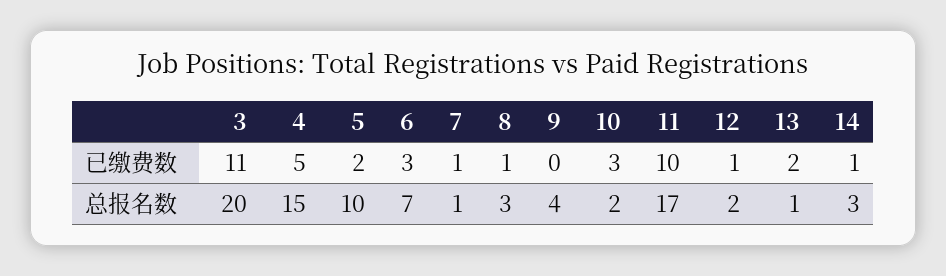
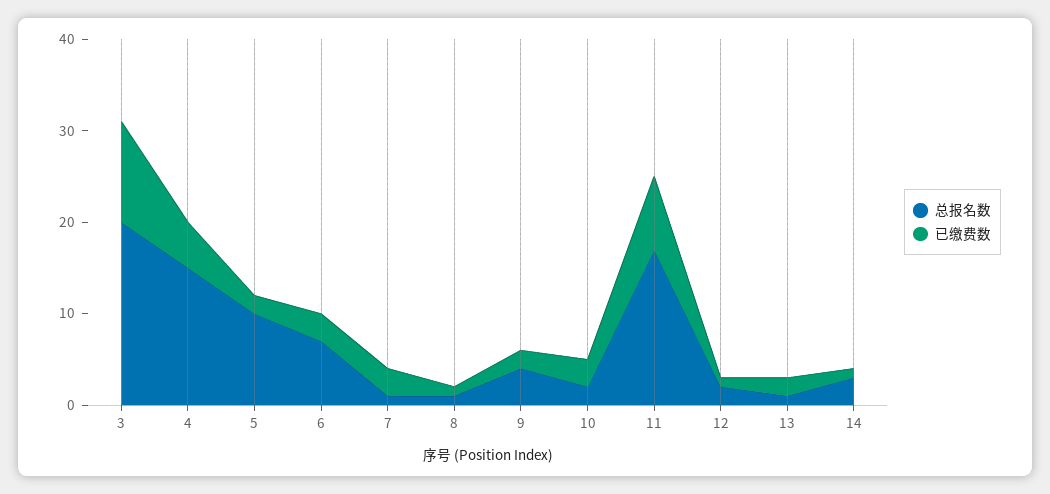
  {
    "已缴费数": {
      "3": 11,
      "4": 5,
      "5": 2,
      "6": 3,
-     "7": 1,
+     "7": 3,
      "8": 1,
-     "9": 0,
+     "9": 2,
      "10": 3,
-     "11": 10,
+     "11": 8,
      "12": 1,
      "13": 2,
      "14": 1
    },
    "总报名数": {
      "3": 20,
      "4": 15,
      "5": 10,
      "6": 7,
      "7": 1,
-     "8": 3,
+     "8": 1,
      "9": 4,
      "10": 2,
      "11": 17,
      "12": 2,
      "13": 1,
      "14": 3
    }
  }

